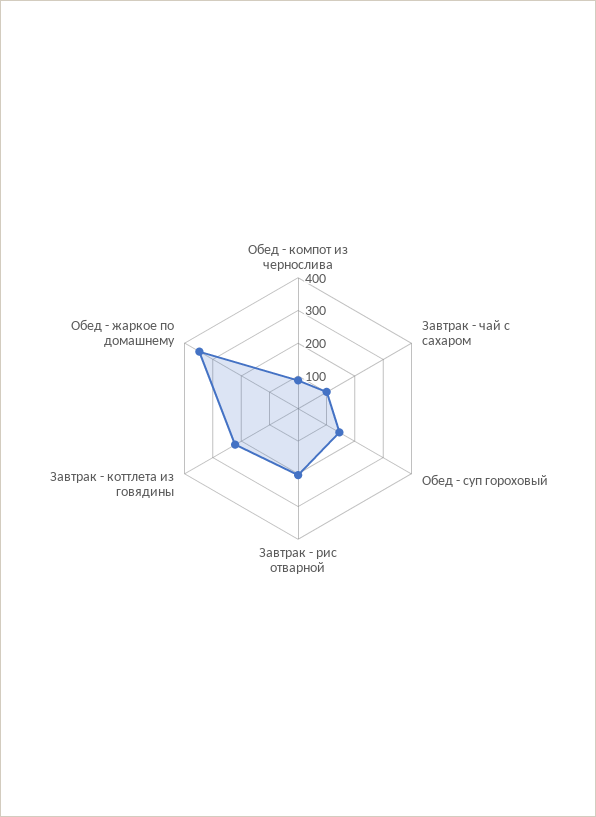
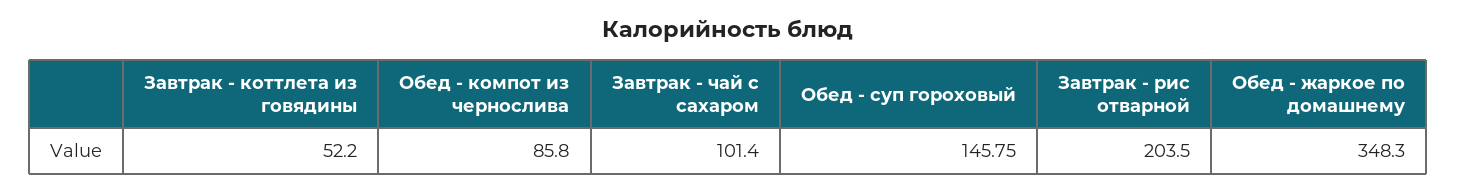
  {
    "Обед - компот из чернослива": 85.8,
    "Завтрак - чай с сахаром": 101.4,
    "Обед - суп гороховый": 145.75,
    "Завтрак - рис отварной": 203.5,
-   "Завтрак - коттлета из говядины": 225,
+   "Завтрак - коттлета из говядины": 52.2,
    "Обед - жаркое по домашнему": 348.3
  }

